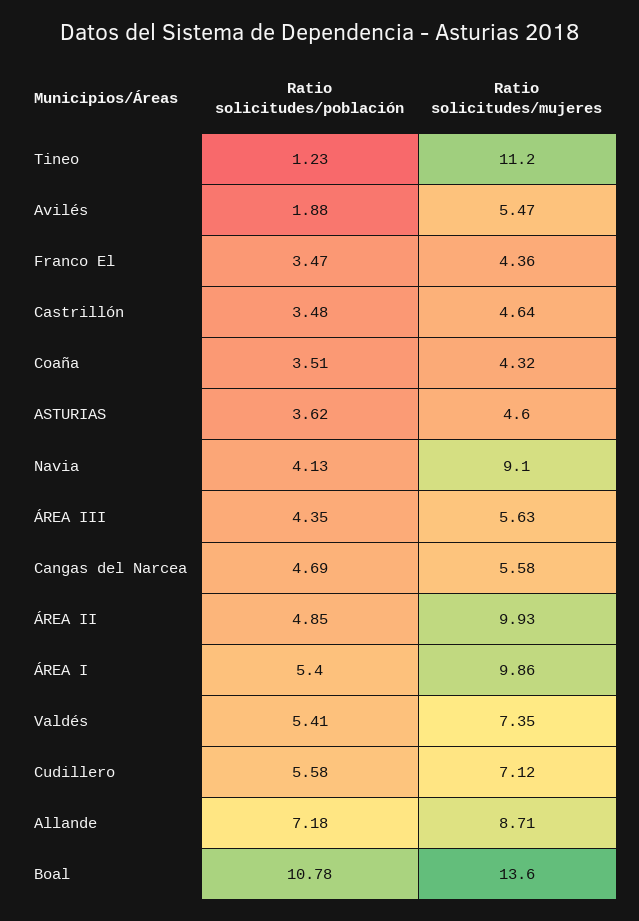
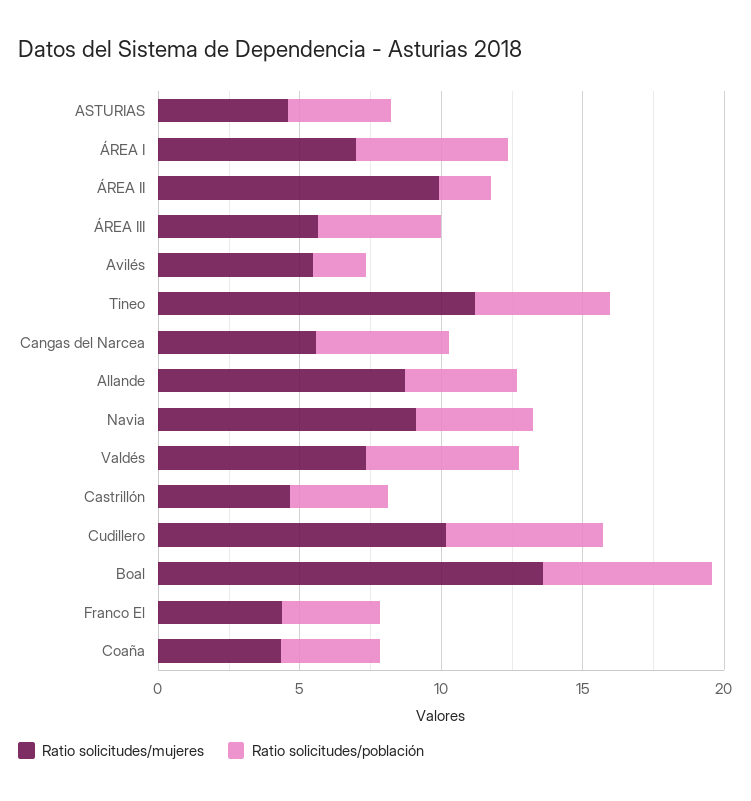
  {
    "Ratio solicitudes/población": {
-     "Tineo": 1.23,
+     "Tineo": 5,
      "Avilés": 1.88,
      "Franco El": 3.47,
      "Castrillón": 3.48,
      "Coaña": 3.51,
      "ASTURIAS": 3.62,
      "Navia": 4.13,
      "ÁREA III": 4.35,
      "Cangas del Narcea": 4.69,
-     "ÁREA II": 4.85,
+     "ÁREA II": 2,
      "ÁREA I": 5.4,
      "Valdés": 5.41,
      "Cudillero": 5.58,
-     "Allande": 7.18,
+     "Allande": 4,
-     "Boal": 10.78
+     "Boal": 6
    },
    "Ratio solicitudes/mujeres": {
      "Tineo": 11.2,
      "Avilés": 5.47,
      "Franco El": 4.36,
      "Castrillón": 4.64,
      "Coaña": 4.32,
      "ASTURIAS": 4.6,
      "Navia": 9.1,
      "ÁREA III": 5.63,
      "Cangas del Narcea": 5.58,
      "ÁREA II": 9.93,
-     "ÁREA I": 9.86,
+     "ÁREA I": 7,
      "Valdés": 7.35,
-     "Cudillero": 7.12,
+     "Cudillero": 10,
      "Allande": 8.71,
      "Boal": 13.6
    }
  }

